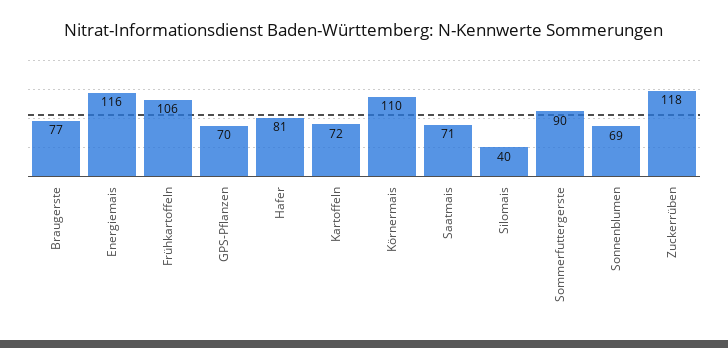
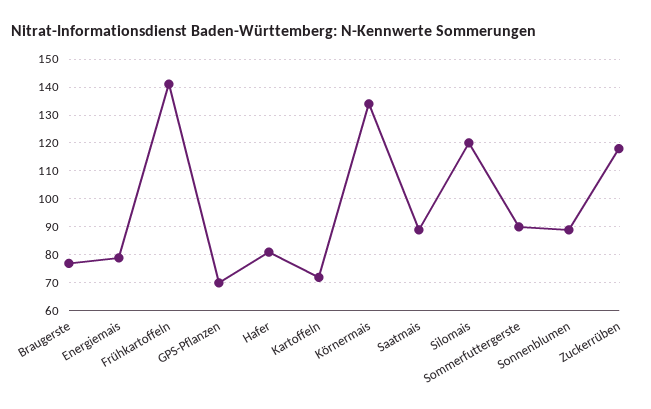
  {
    "Braugerste": 77,
-   "Energiemais": 116,
+   "Energiemais": 80,
-   "Frühkartoffeln": 106,
+   "Frühkartoffeln": 140,
    "GPS-Pflanzen": 70,
    "Hafer": 81,
    "Kartoffeln": 72,
-   "Körnermais": 110,
+   "Körnermais": 135,
-   "Saatmais": 71,
+   "Saatmais": 90,
-   "Silomais": 40,
+   "Silomais": 120,
    "Sommerfuttergerste": 90,
-   "Sonnenblumen": 69,
+   "Sonnenblumen": 90,
    "Zuckerrüben": 118
  }

